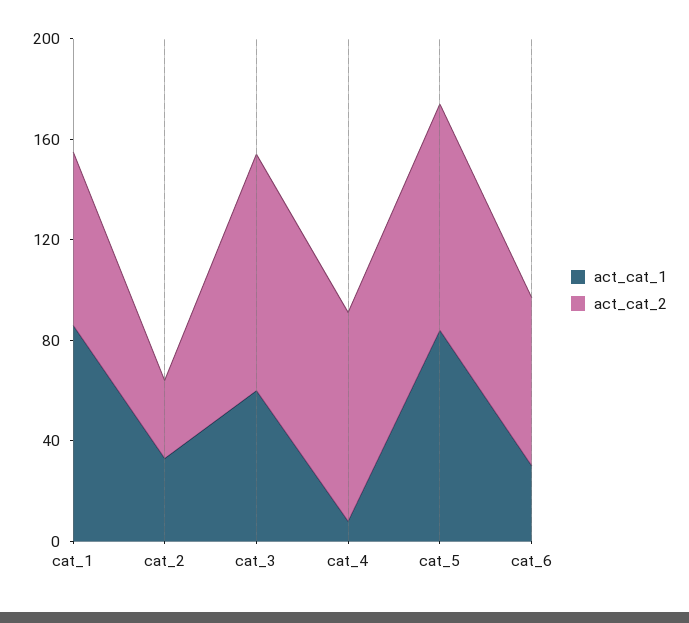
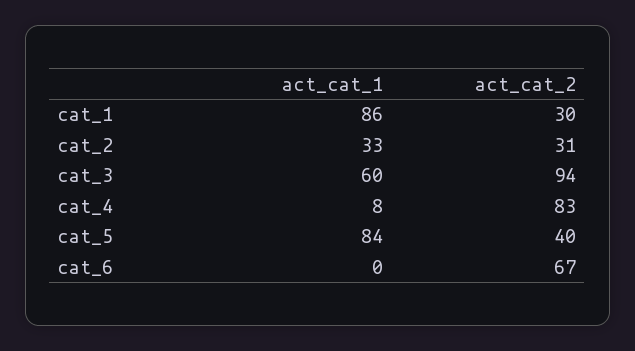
  {
    "act_cat_1": {
      "cat_1": 86,
      "cat_2": 33,
      "cat_3": 60,
      "cat_4": 8,
      "cat_5": 84,
-     "cat_6": 30
+     "cat_6": 0
    },
    "act_cat_2": {
-     "cat_1": 70,
+     "cat_1": 30,
      "cat_2": 31,
      "cat_3": 94,
      "cat_4": 83,
-     "cat_5": 90,
+     "cat_5": 40,
      "cat_6": 67
    }
  }

